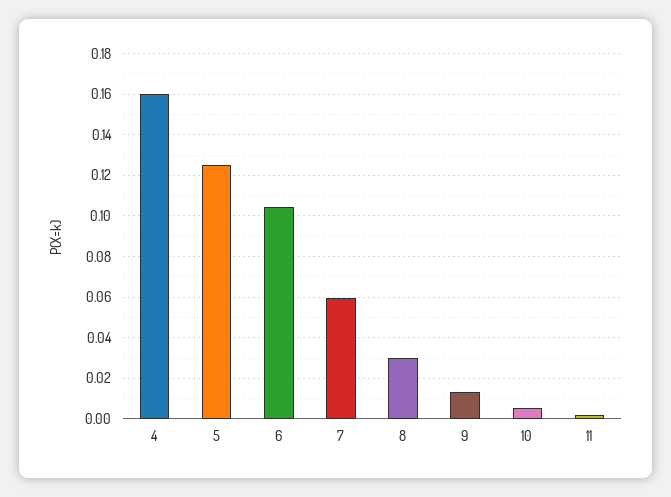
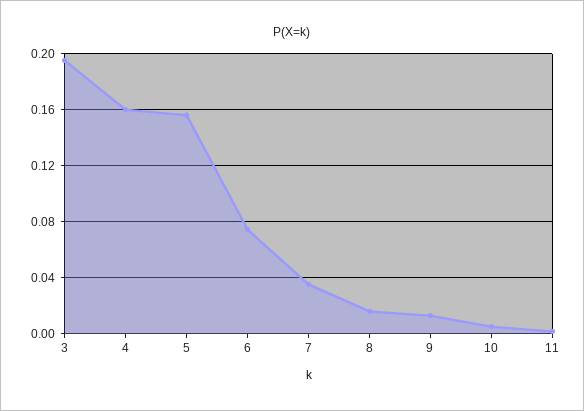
  {
    "4": 0.16,
-   "5": 0.125,
+   "5": 0.155,
-   "6": 0.105,
+   "6": 0.075,
-   "7": 0.06,
+   "7": 0.035,
-   "8": 0.03,
+   "8": 0.015,
    "9": 0.015,
    "10": 0.005,
-   "11": 0
+   "11": 0,
+   "3": 0.195
  }

